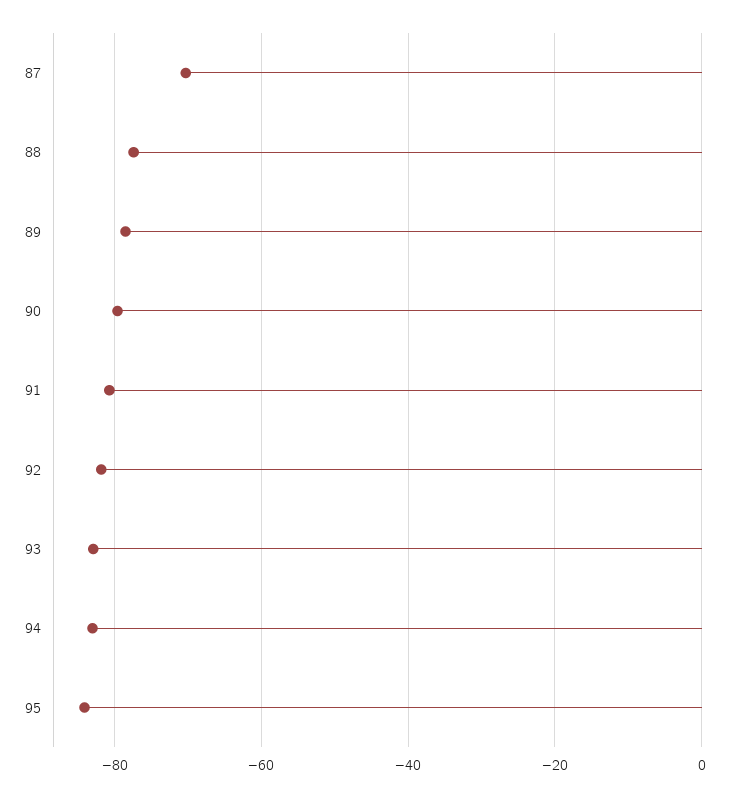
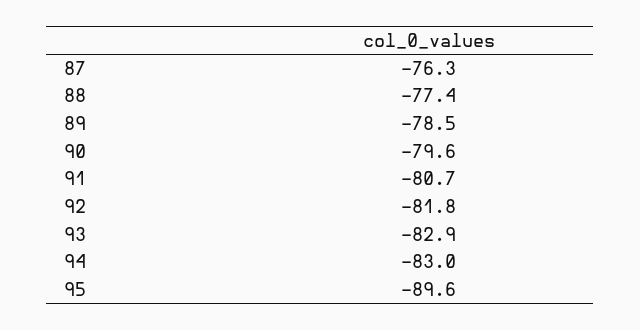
  {
-   "87": -70,
+   "87": -76.3,
    "88": -77.4,
    "89": -78.5,
    "90": -79.6,
    "91": -80.7,
    "92": -81.8,
    "93": -82.9,
    "94": -83,
-   "95": -84
+   "95": -89.6
  }

